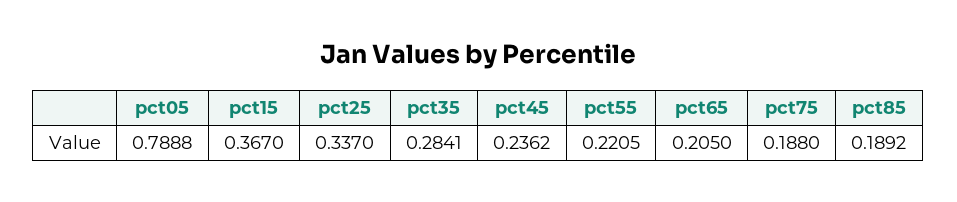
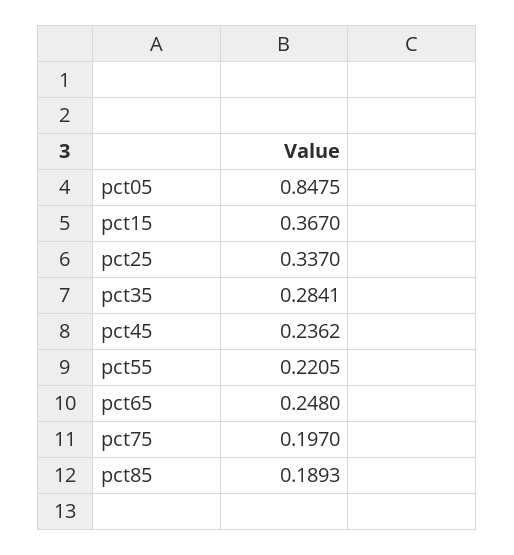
  {
-   "pct05": 0.7888,
+   "pct05": 0.8475,
    "pct15": 0.367,
    "pct25": 0.337,
    "pct35": 0.2841,
    "pct45": 0.2362,
    "pct55": 0.2205,
-   "pct65": 0.205,
+   "pct65": 0.248,
-   "pct75": 0.188,
+   "pct75": 0.197,
-   "pct85": 0.1892
+   "pct85": 0.1893
  }

